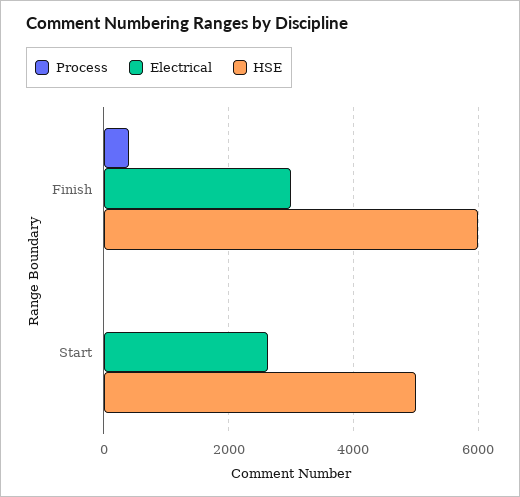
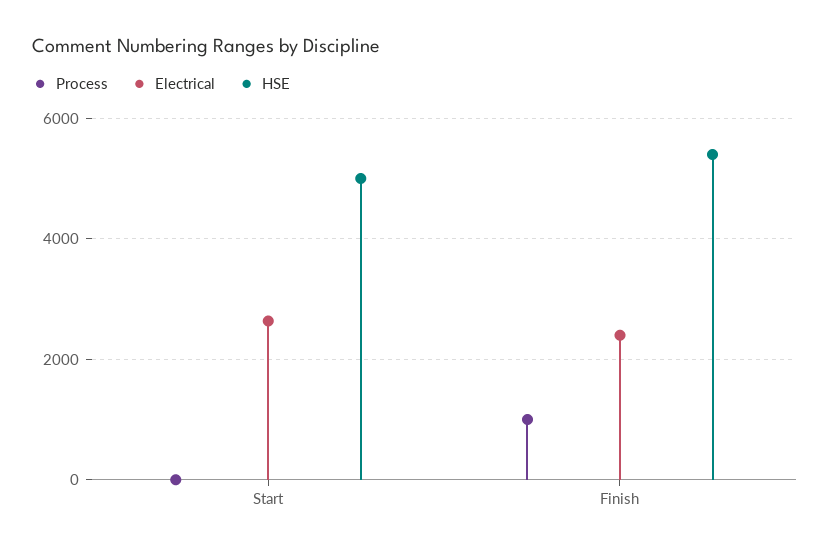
  {
    "Process": {
-     "Finish": 400,
+     "Finish": 1000,
      "Start": 0
    },
    "Electrical": {
-     "Finish": 3000,
+     "Finish": 2400,
      "Start": 2600
    },
    "HSE": {
-     "Finish": 6000,
+     "Finish": 5400,
      "Start": 5000
    }
  }

